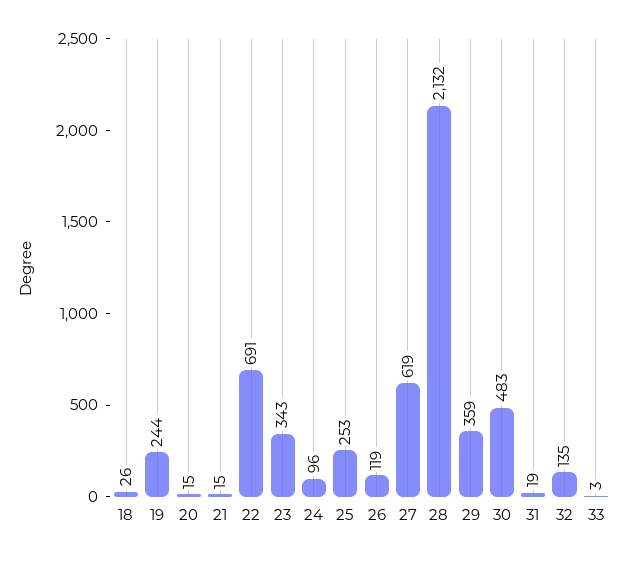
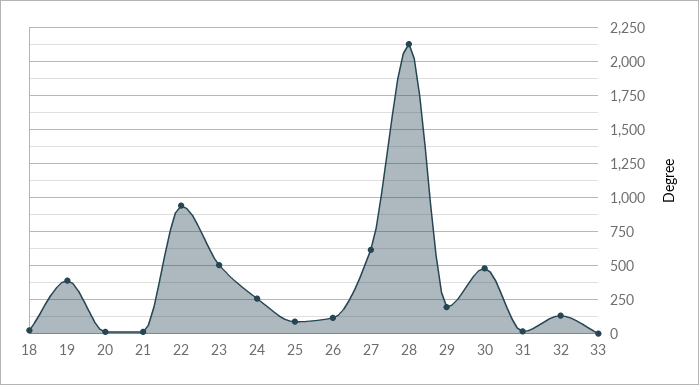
  {
    "18": 26,
-   "19": 244,
+   "19": 400,
    "20": 15,
    "21": 15,
-   "22": 691,
+   "22": 950,
-   "23": 343,
+   "23": 500,
-   "24": 96,
+   "24": 250,
-   "25": 253,
+   "25": 100,
    "26": 119,
    "27": 619,
    "28": 2132,
-   "29": 359,
+   "29": 200,
    "30": 483,
    "31": 19,
    "32": 135,
    "33": 3
  }

